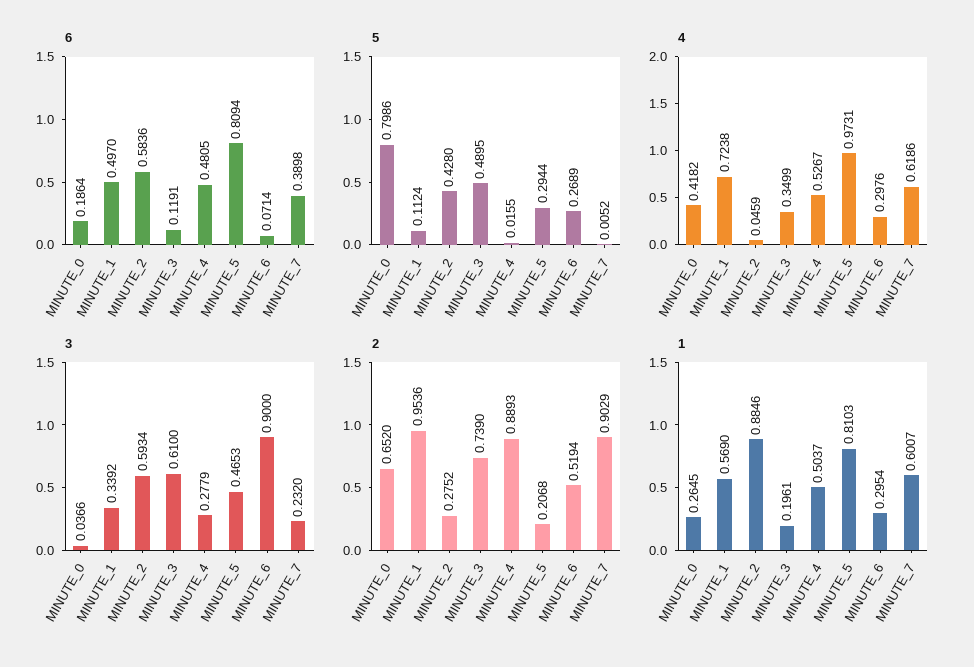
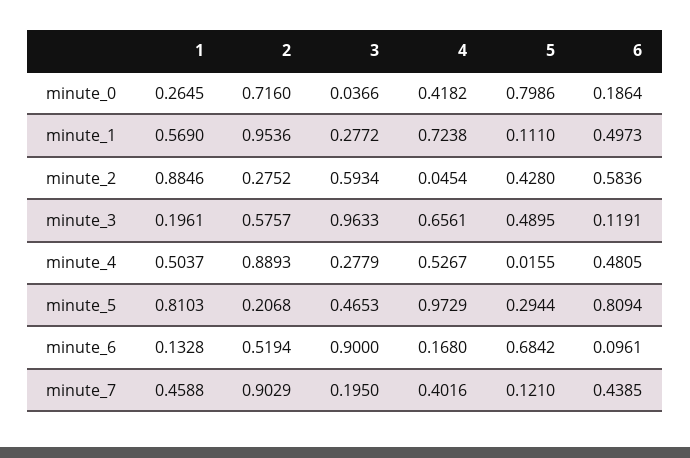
  {
    "6": {
      "MINUTE_0": 0.1864,
-     "MINUTE_1": 0.497,
+     "MINUTE_1": 0.4973,
      "MINUTE_2": 0.5836,
      "MINUTE_3": 0.1191,
      "MINUTE_4": 0.4805,
      "MINUTE_5": 0.8094,
-     "MINUTE_6": 0.0714,
+     "MINUTE_6": 0.0961,
-     "MINUTE_7": 0.3898
+     "MINUTE_7": 0.4385
    },
    "5": {
      "MINUTE_0": 0.7986,
-     "MINUTE_1": 0.1124,
+     "MINUTE_1": 0.111,
      "MINUTE_2": 0.428,
      "MINUTE_3": 0.4895,
      "MINUTE_4": 0.0155,
      "MINUTE_5": 0.2944,
-     "MINUTE_6": 0.2689,
+     "MINUTE_6": 0.6842,
-     "MINUTE_7": 0.0052
+     "MINUTE_7": 0.121
    },
    "4": {
      "MINUTE_0": 0.4182,
      "MINUTE_1": 0.7238,
-     "MINUTE_2": 0.0459,
+     "MINUTE_2": 0.0454,
-     "MINUTE_3": 0.3499,
+     "MINUTE_3": 0.6561,
      "MINUTE_4": 0.5267,
-     "MINUTE_5": 0.9731,
+     "MINUTE_5": 0.9729,
-     "MINUTE_6": 0.2976,
+     "MINUTE_6": 0.168,
-     "MINUTE_7": 0.6186
+     "MINUTE_7": 0.4016
    },
    "3": {
      "MINUTE_0": 0.0366,
-     "MINUTE_1": 0.3392,
+     "MINUTE_1": 0.2772,
      "MINUTE_2": 0.5934,
-     "MINUTE_3": 0.61,
+     "MINUTE_3": 0.9633,
      "MINUTE_4": 0.2779,
      "MINUTE_5": 0.4653,
      "MINUTE_6": 0.9,
-     "MINUTE_7": 0.232
+     "MINUTE_7": 0.195
    },
    "2": {
-     "MINUTE_0": 0.652,
+     "MINUTE_0": 0.716,
      "MINUTE_1": 0.9536,
      "MINUTE_2": 0.2752,
-     "MINUTE_3": 0.739,
+     "MINUTE_3": 0.5757,
      "MINUTE_4": 0.8893,
      "MINUTE_5": 0.2068,
      "MINUTE_6": 0.5194,
      "MINUTE_7": 0.9029
    },
    "1": {
      "MINUTE_0": 0.2645,
      "MINUTE_1": 0.569,
      "MINUTE_2": 0.8846,
      "MINUTE_3": 0.1961,
      "MINUTE_4": 0.5037,
      "MINUTE_5": 0.8103,
-     "MINUTE_6": 0.2954,
+     "MINUTE_6": 0.1328,
-     "MINUTE_7": 0.6007
+     "MINUTE_7": 0.4588
    }
  }

